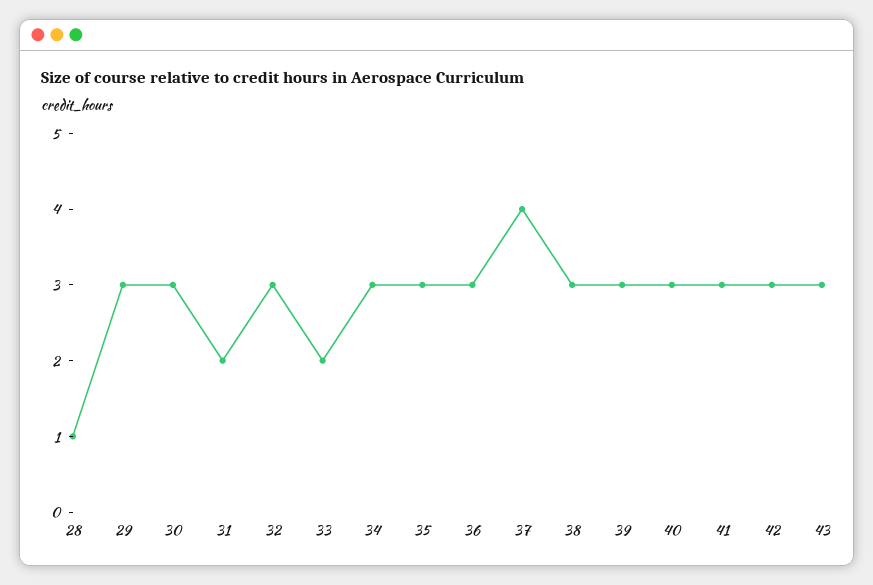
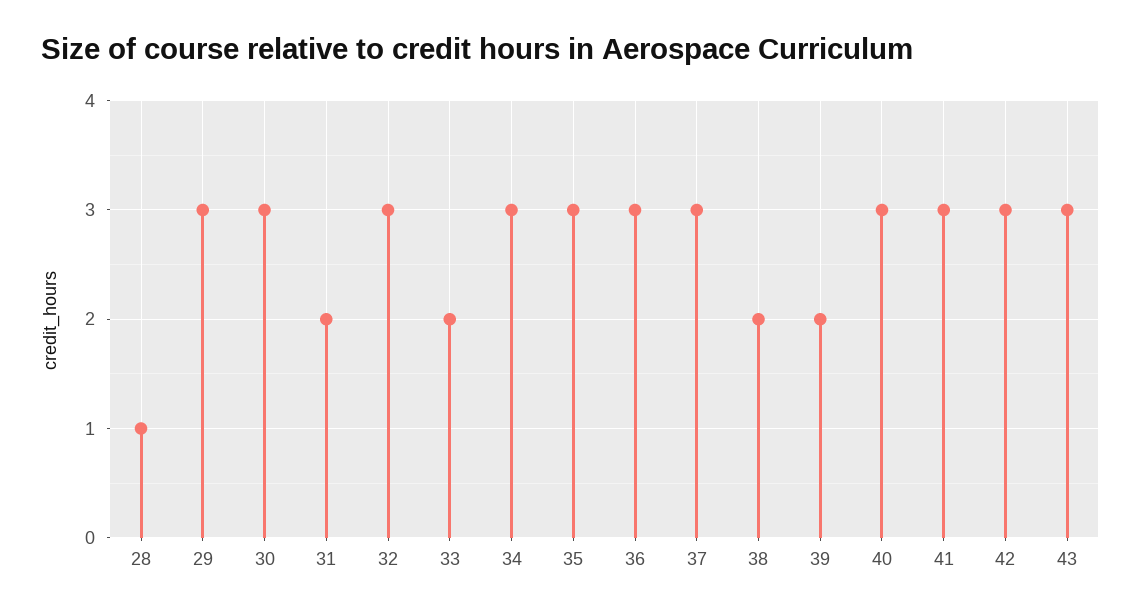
  {
    "28": 1,
    "29": 3,
    "30": 3,
    "31": 2,
    "32": 3,
    "33": 2,
    "34": 3,
    "35": 3,
    "36": 3,
-   "37": 4,
+   "37": 3,
-   "38": 3,
+   "38": 2,
-   "39": 3,
+   "39": 2,
    "40": 3,
    "41": 3,
    "42": 3,
    "43": 3
  }

